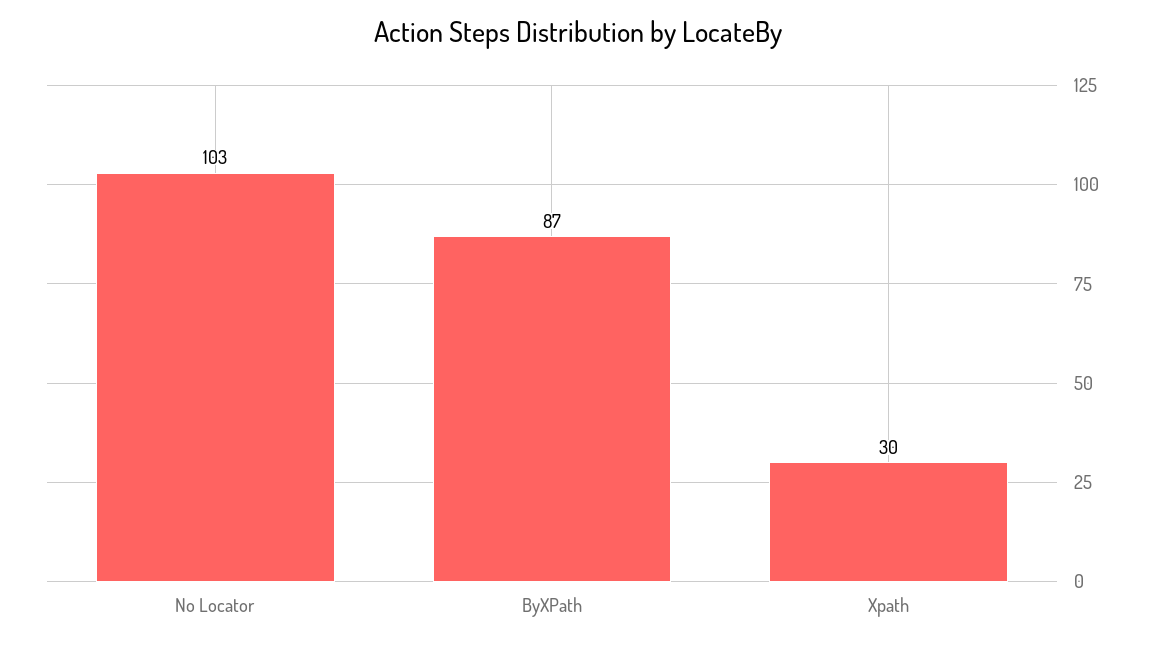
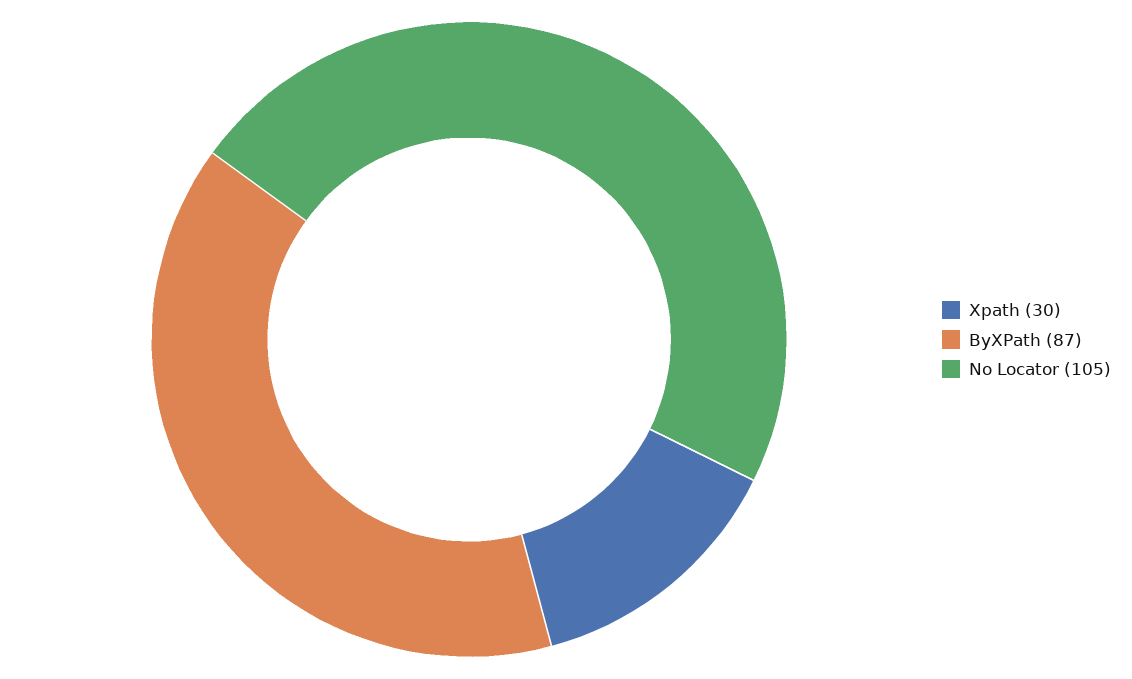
  {
-   "No Locator": 103,
+   "No Locator": 105,
    "ByXPath": 87,
    "Xpath": 30
  }

